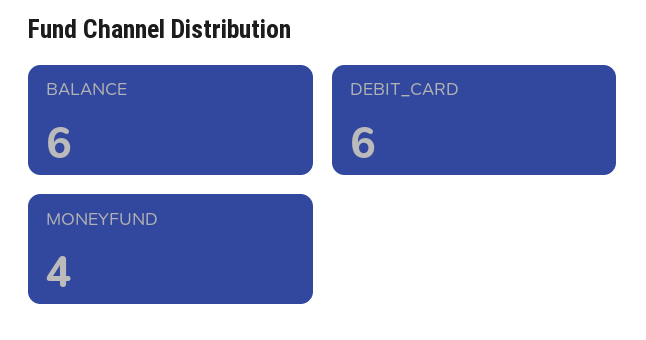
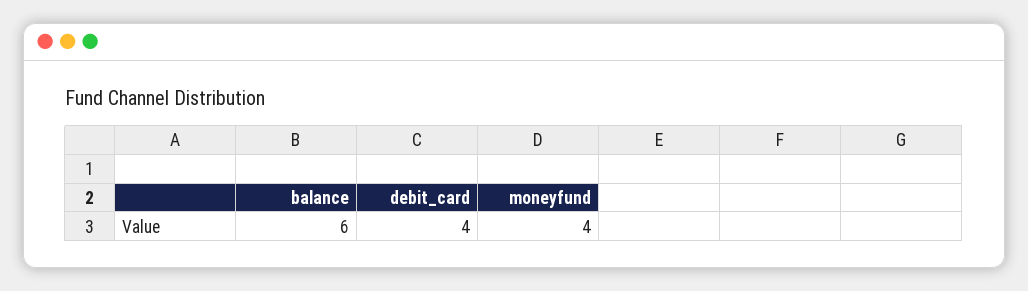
  {
    "BALANCE": 6,
-   "DEBIT_CARD": 6,
+   "DEBIT_CARD": 4,
    "MONEYFUND": 4
  }

